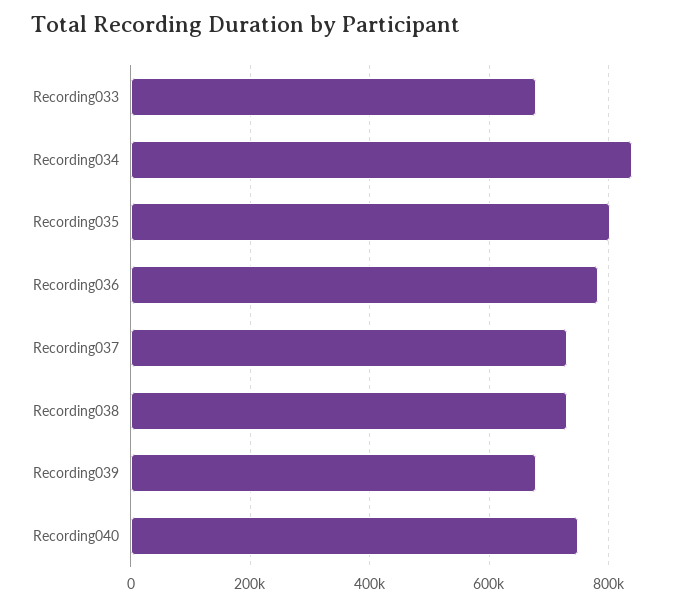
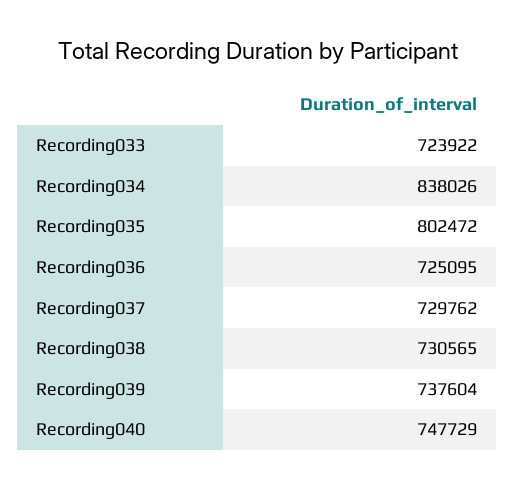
  {
-   "Recording033": 680000,
+   "Recording033": 723922,
    "Recording034": 838026,
    "Recording035": 802472,
-   "Recording036": 780000,
+   "Recording036": 725095,
    "Recording037": 729762,
    "Recording038": 730565,
-   "Recording039": 680000,
+   "Recording039": 737604,
    "Recording040": 747729
  }

